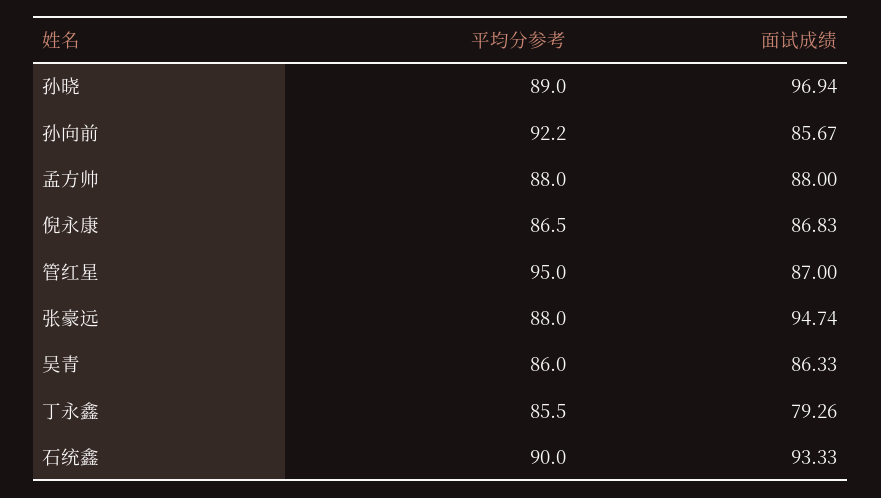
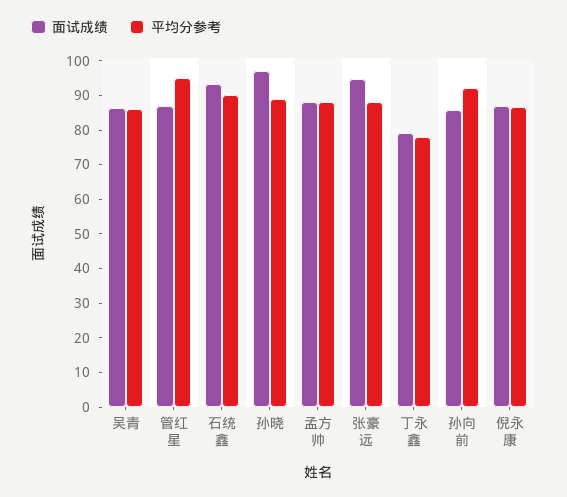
  {
    "平均分参考": {
      "孙晓": 89,
      "孙向前": 92.2,
      "孟方帅": 88,
      "倪永康": 86.5,
      "管红星": 95,
      "张豪远": 88,
      "吴青": 86,
-     "丁永鑫": 85.5,
+     "丁永鑫": 77.5,
      "石统鑫": 90
    },
    "面试成绩": {
      "孙晓": 96.94,
      "孙向前": 85.67,
      "孟方帅": 88,
      "倪永康": 86.83,
      "管红星": 87,
      "张豪远": 94.74,
      "吴青": 86.33,
      "丁永鑫": 79.26,
      "石统鑫": 93.33
    }
  }

